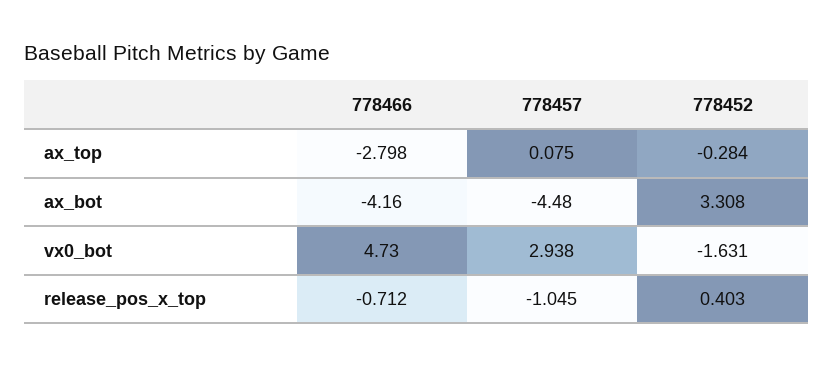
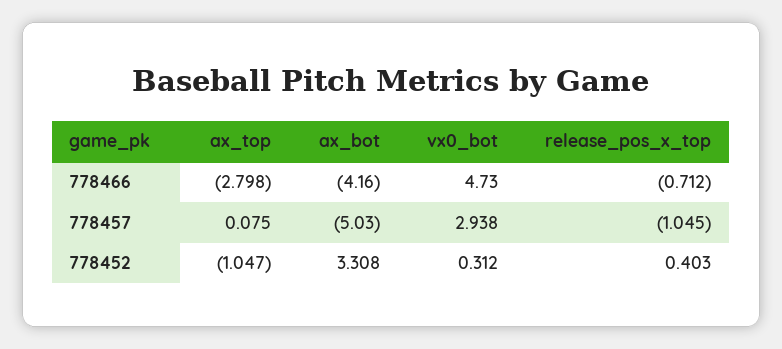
  {
    "778466": {
      "ax_top": -2.798,
      "ax_bot": -4.16,
      "vx0_bot": 4.73,
      "release_pos_x_top": -0.712
    },
    "778457": {
      "ax_top": 0.075,
-     "ax_bot": -4.48,
+     "ax_bot": -5.03,
      "vx0_bot": 2.938,
      "release_pos_x_top": -1.045
    },
    "778452": {
-     "ax_top": -0.284,
+     "ax_top": -1.047,
      "ax_bot": 3.308,
-     "vx0_bot": -1.631,
+     "vx0_bot": 0.312,
      "release_pos_x_top": 0.403
    }
  }

